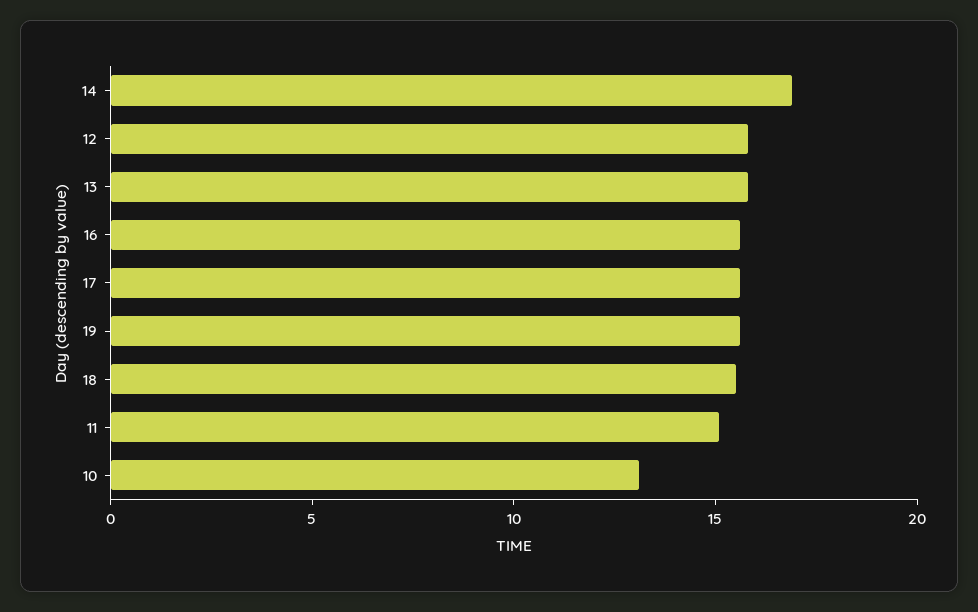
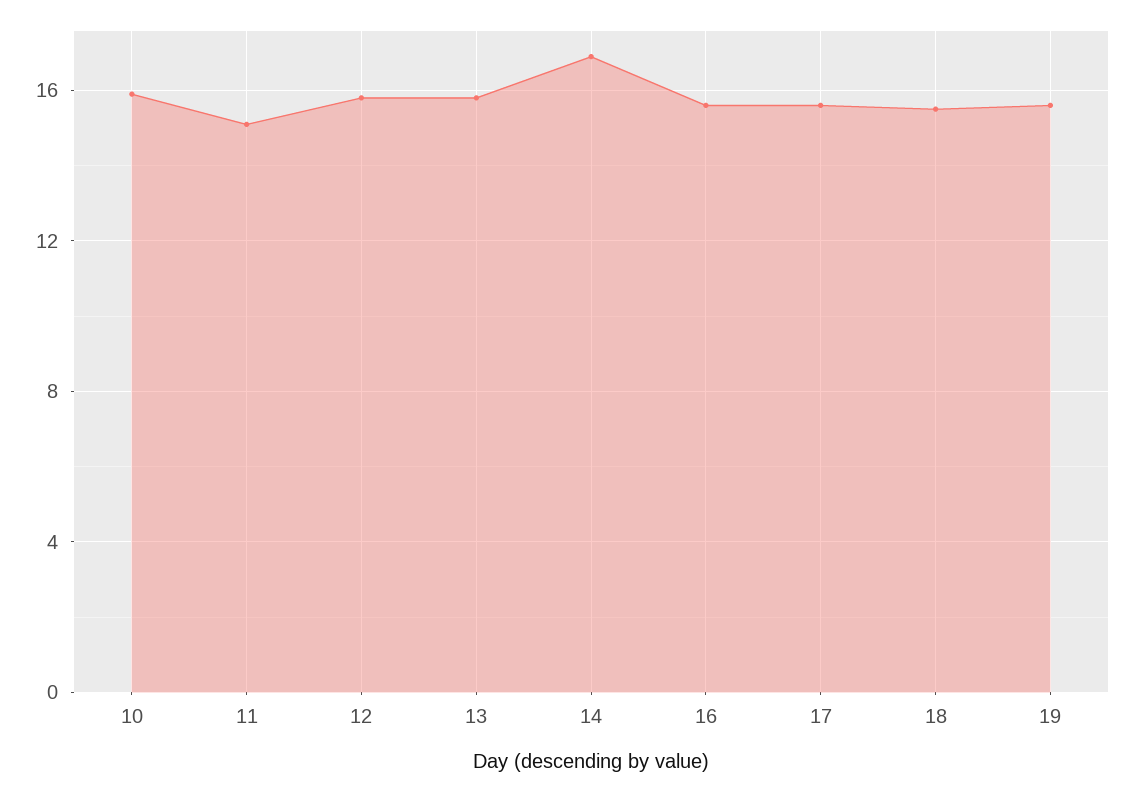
  {
    "14": 17,
    "12": 16,
    "13": 16,
    "16": 15.5,
    "17": 15.5,
    "19": 15.5,
    "18": 15.5,
    "11": 15,
-   "10": 13
+   "10": 16
  }

